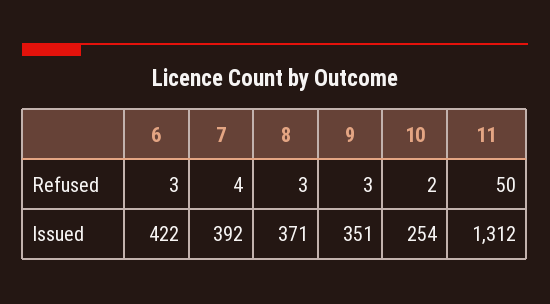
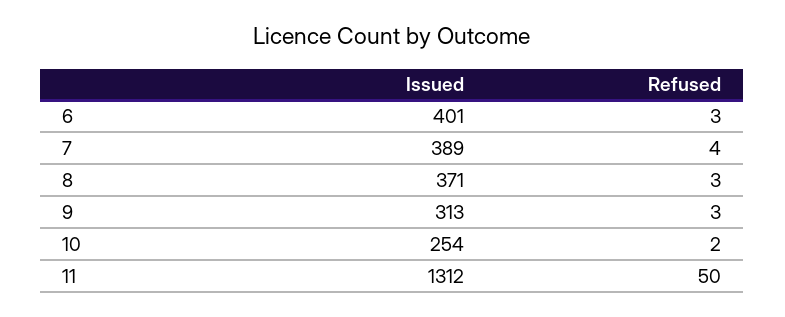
  {
    "6": {
      "Refused": 3,
-     "Issued": 422
+     "Issued": 401
    },
    "7": {
      "Refused": 4,
-     "Issued": 392
+     "Issued": 389
    },
    "8": {
      "Refused": 3,
      "Issued": 371
    },
    "9": {
      "Refused": 3,
-     "Issued": 351
+     "Issued": 313
    },
    "10": {
      "Refused": 2,
      "Issued": 254
    },
    "11": {
      "Refused": 50,
      "Issued": 1312
    }
  }

